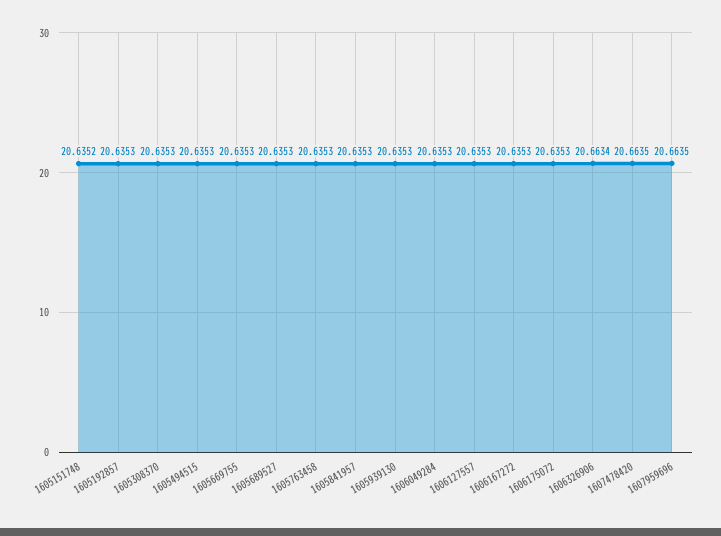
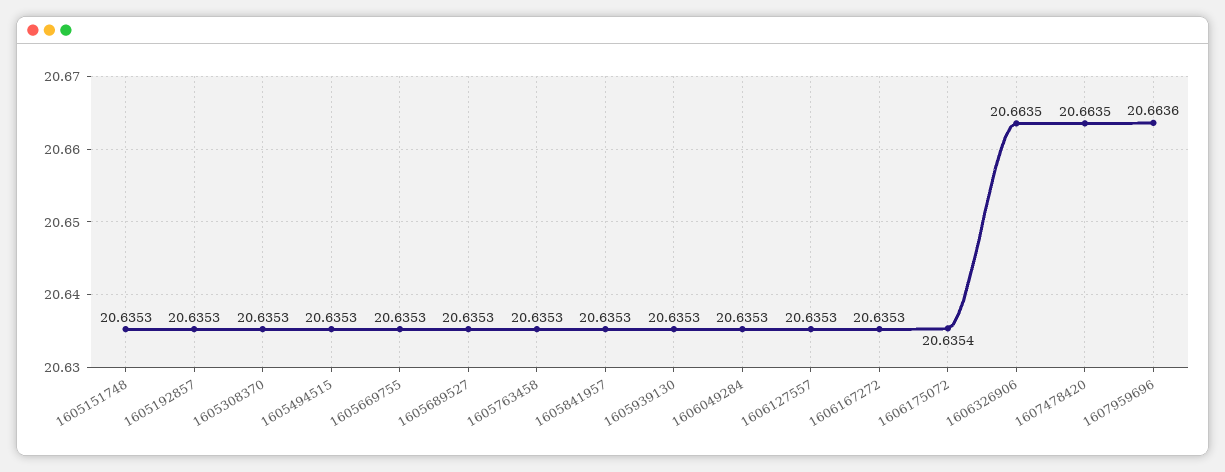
  {
-   "1605151748": 20.6352,
+   "1605151748": 20.6353,
    "1605192857": 20.6353,
    "1605308370": 20.6353,
    "1605494515": 20.6353,
    "1605669755": 20.6353,
    "1605689527": 20.6353,
    "1605763458": 20.6353,
    "1605841957": 20.6353,
    "1605939130": 20.6353,
    "1606049284": 20.6353,
    "1606127557": 20.6353,
    "1606167272": 20.6353,
-   "1606175072": 20.6353,
+   "1606175072": 20.6354,
-   "1606326906": 20.6634,
+   "1606326906": 20.6635,
    "1607478420": 20.6635,
-   "1607959696": 20.6635
+   "1607959696": 20.6636
  }

